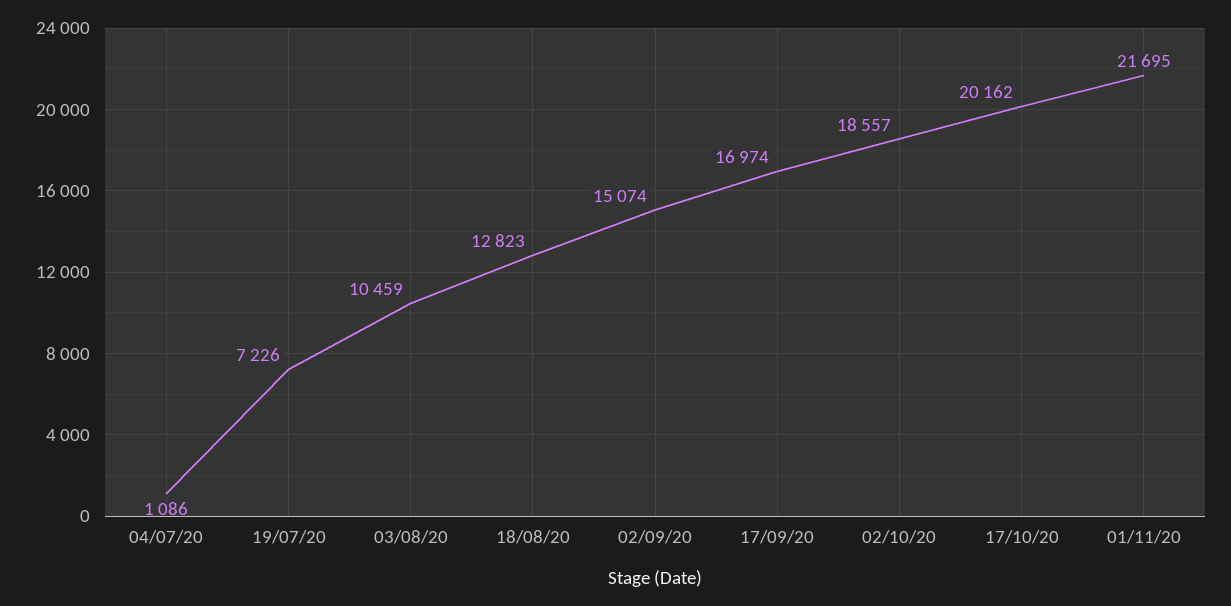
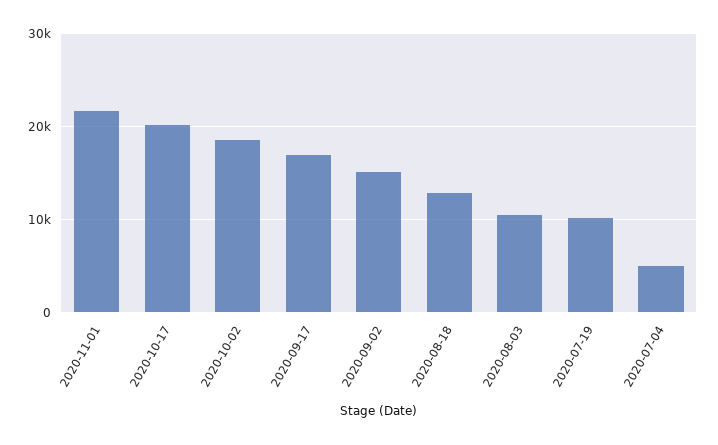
  {
-   "04/07/20": 1086,
+   "04/07/20": 5000,
-   "19/07/20": 7226,
+   "19/07/20": 10000,
    "03/08/20": 10459,
    "18/08/20": 12823,
    "02/09/20": 15074,
    "17/09/20": 16974,
    "02/10/20": 18557,
    "17/10/20": 20162,
    "01/11/20": 21695
  }

